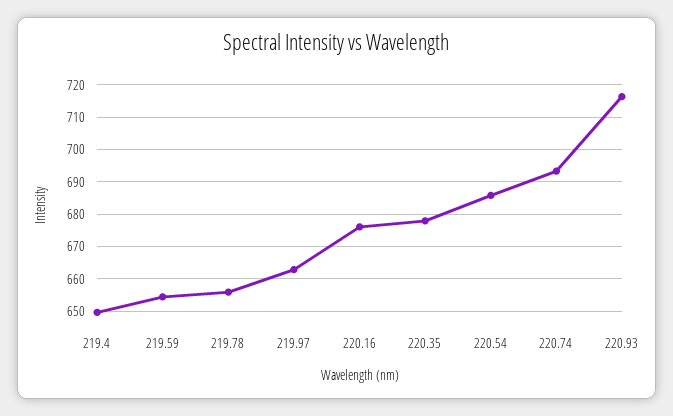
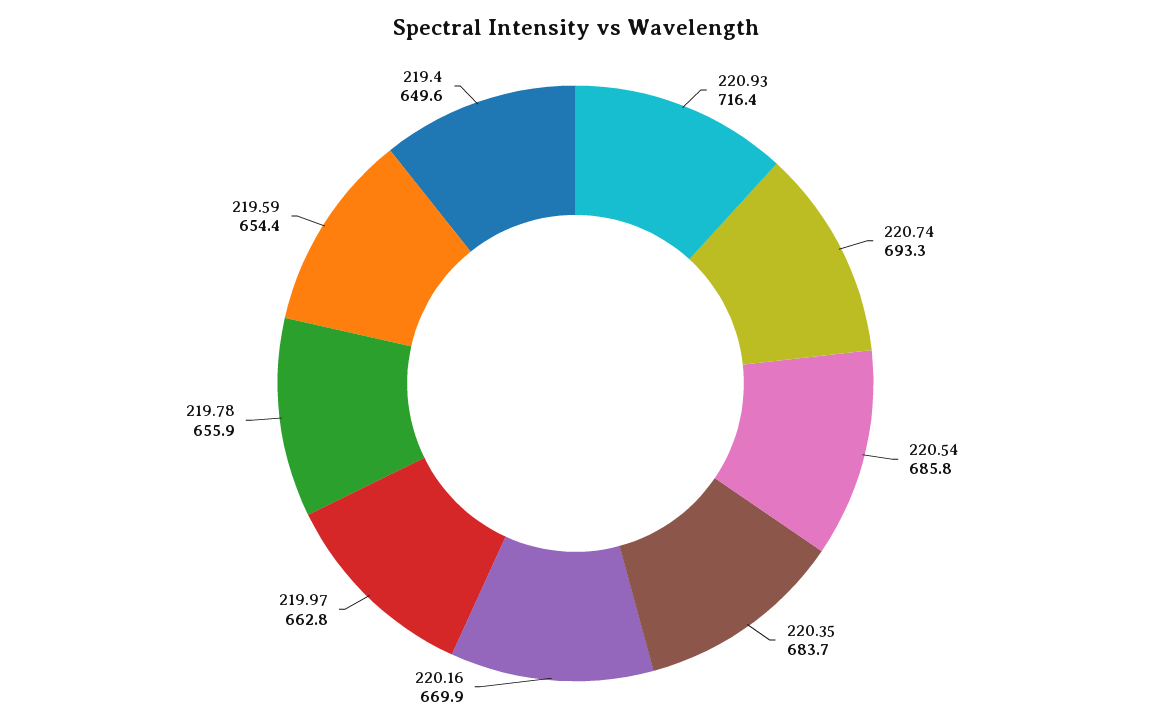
  {
    "219.4": 649.6,
    "219.59": 654.4,
    "219.78": 655.9,
    "219.97": 662.8,
-   "220.16": 676,
+   "220.16": 669.9,
-   "220.35": 678,
+   "220.35": 683.7,
    "220.54": 685.8,
    "220.74": 693.3,
    "220.93": 716.4
  }

